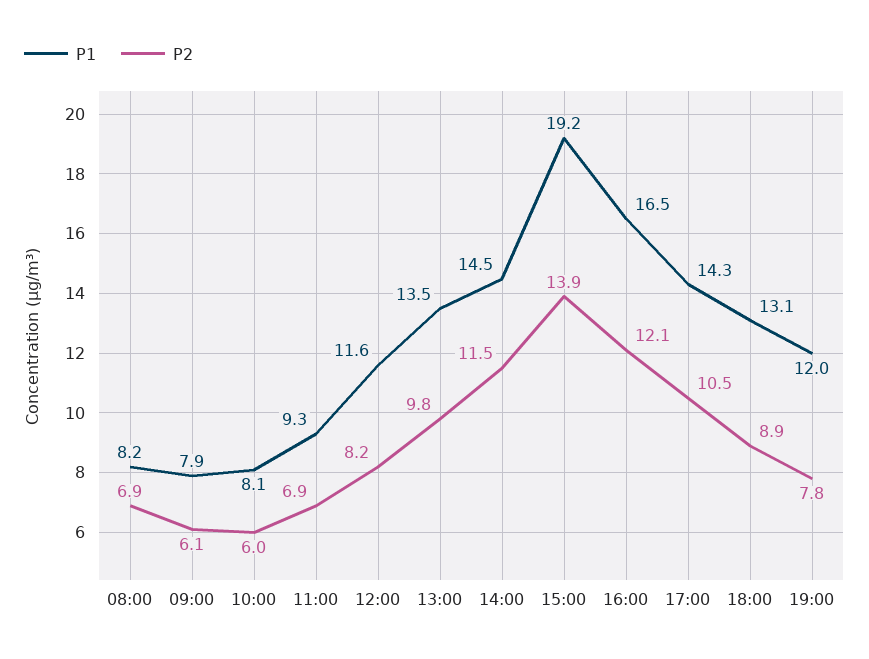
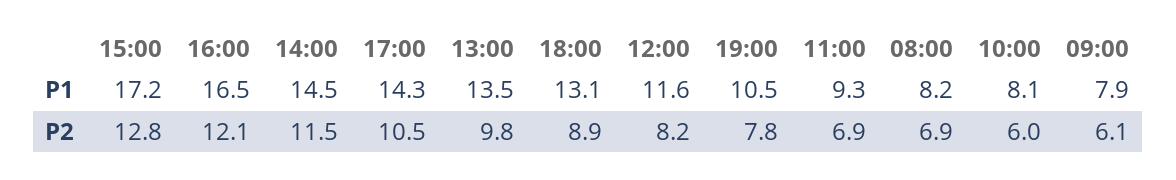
  {
    "P1": {
      "08:00": 8.2,
      "09:00": 7.9,
      "10:00": 8.1,
      "11:00": 9.3,
      "12:00": 11.6,
      "13:00": 13.5,
      "14:00": 14.5,
-     "15:00": 19.2,
+     "15:00": 17.2,
      "16:00": 16.5,
      "17:00": 14.3,
      "18:00": 13.1,
-     "19:00": 12
+     "19:00": 10.5
    },
    "P2": {
      "08:00": 6.9,
      "09:00": 6.1,
      "10:00": 6,
      "11:00": 6.9,
      "12:00": 8.2,
      "13:00": 9.8,
      "14:00": 11.5,
-     "15:00": 13.9,
+     "15:00": 12.8,
      "16:00": 12.1,
      "17:00": 10.5,
      "18:00": 8.9,
      "19:00": 7.8
    }
  }

